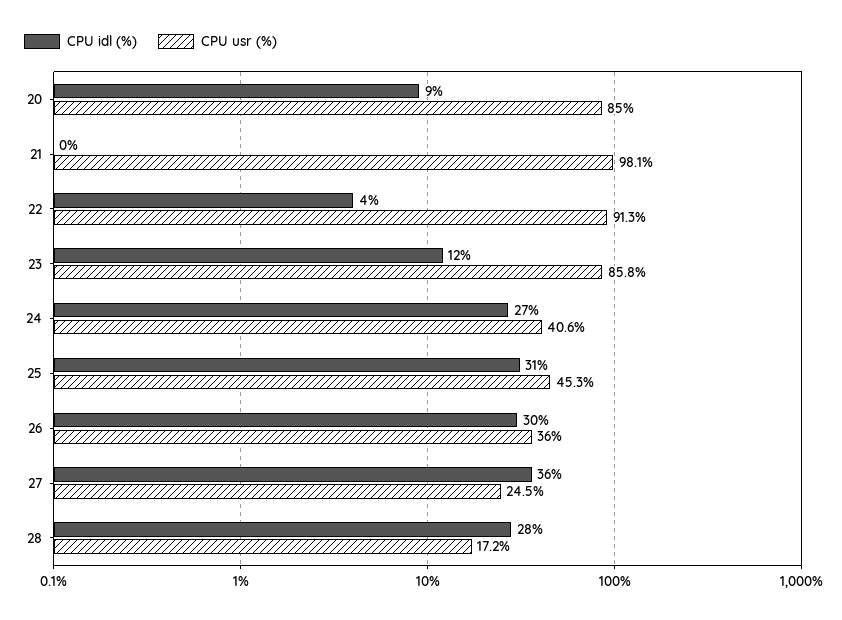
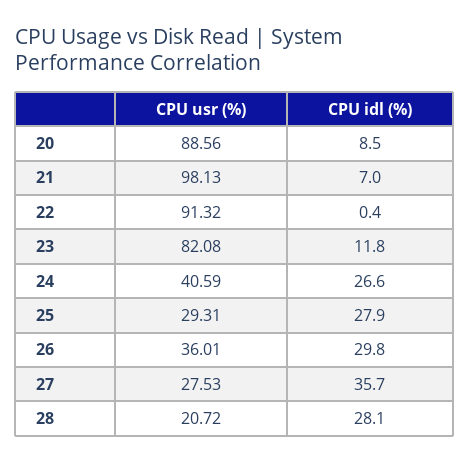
  {
    "CPU idl (%)": {
      "20": 8.5,
-     "21": 0,
+     "21": 7,
-     "22": 4,
+     "22": 0.4,
      "23": 11.8,
      "24": 26.6,
-     "25": 31,
+     "25": 27.9,
      "26": 29.8,
      "27": 35.7,
      "28": 28.1
    },
    "CPU usr (%)": {
-     "20": 85,
+     "20": 88.56,
      "21": 98.13,
      "22": 91.32,
-     "23": 85.8,
+     "23": 82.08,
      "24": 40.59,
-     "25": 45.3,
+     "25": 29.31,
      "26": 36.01,
-     "27": 24.5,
+     "27": 27.53,
-     "28": 17.2
+     "28": 20.72
    }
  }

